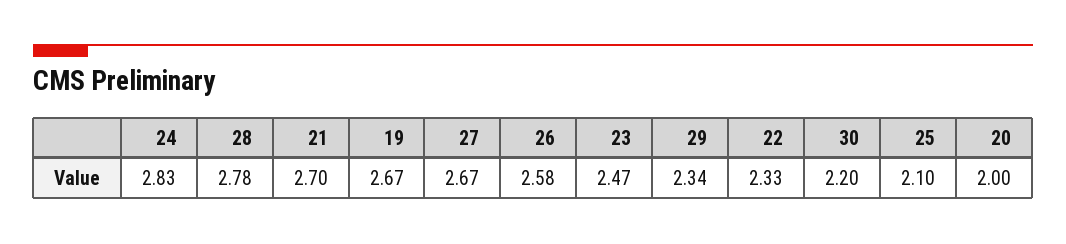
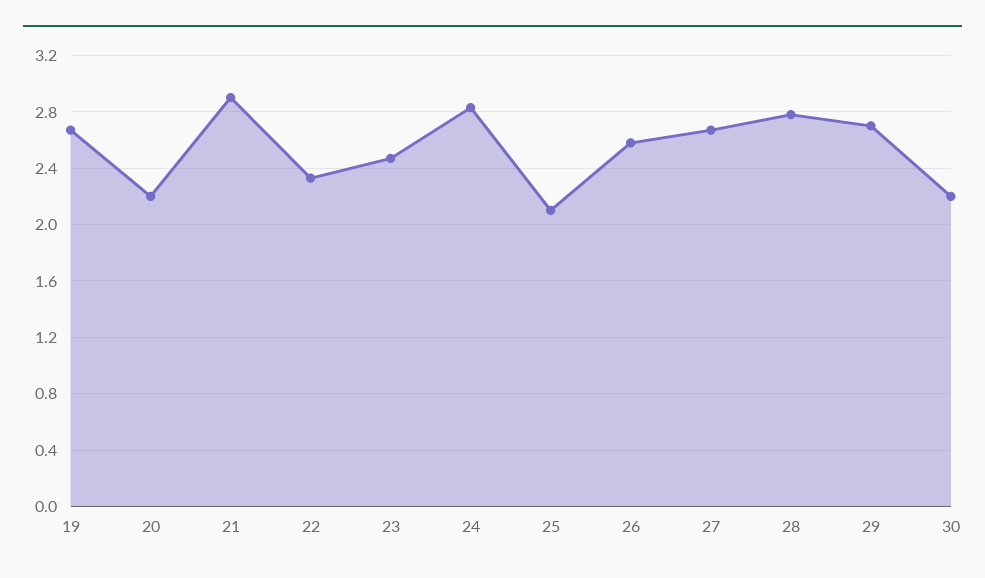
  {
    "24": 2.83,
    "28": 2.78,
-   "21": 2.7,
+   "21": 2.9,
    "19": 2.67,
    "27": 2.67,
    "26": 2.58,
    "23": 2.47,
-   "29": 2.34,
+   "29": 2.7,
    "22": 2.33,
    "30": 2.2,
    "25": 2.1,
-   "20": 2
+   "20": 2.2
  }

